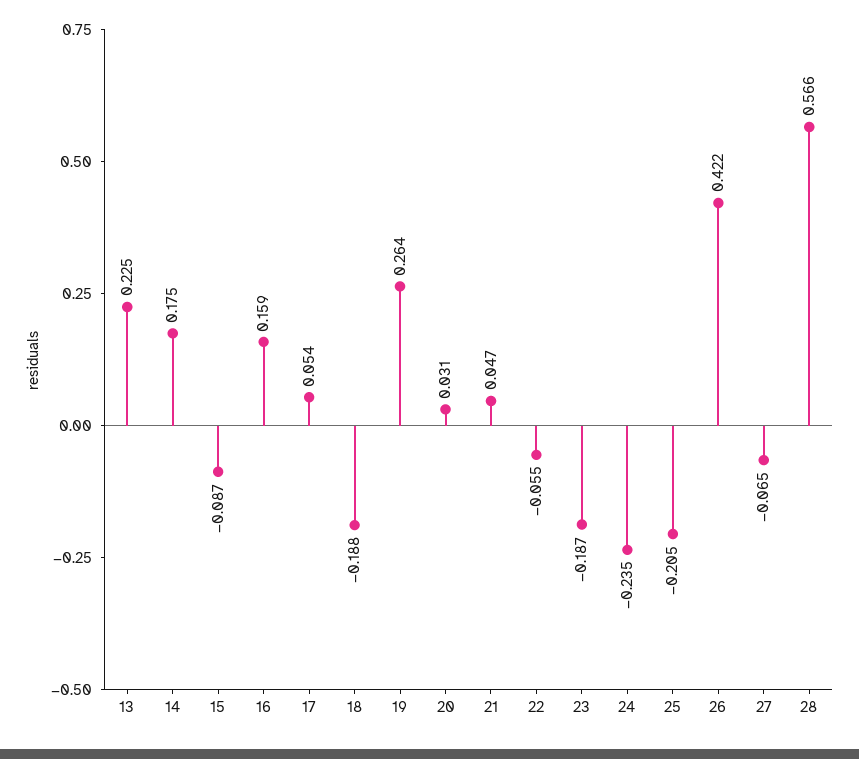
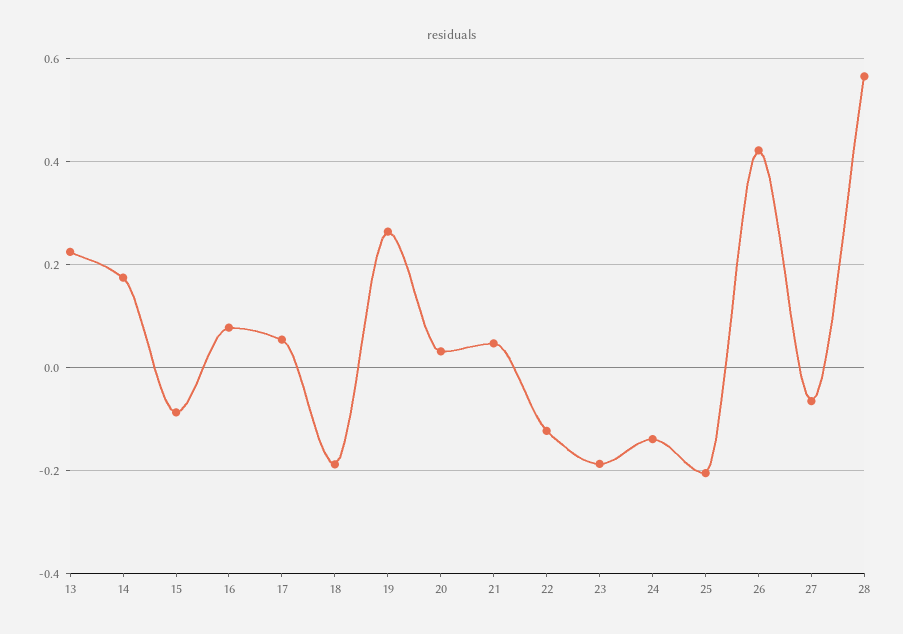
  {
    "13": 0.225,
    "14": 0.175,
    "15": -0.087,
-   "16": 0.159,
+   "16": 0.08,
    "17": 0.054,
    "18": -0.188,
    "19": 0.264,
    "20": 0.031,
    "21": 0.047,
-   "22": -0.055,
+   "22": -0.12,
    "23": -0.187,
-   "24": -0.235,
+   "24": -0.14,
    "25": -0.205,
    "26": 0.422,
    "27": -0.065,
    "28": 0.566
  }

